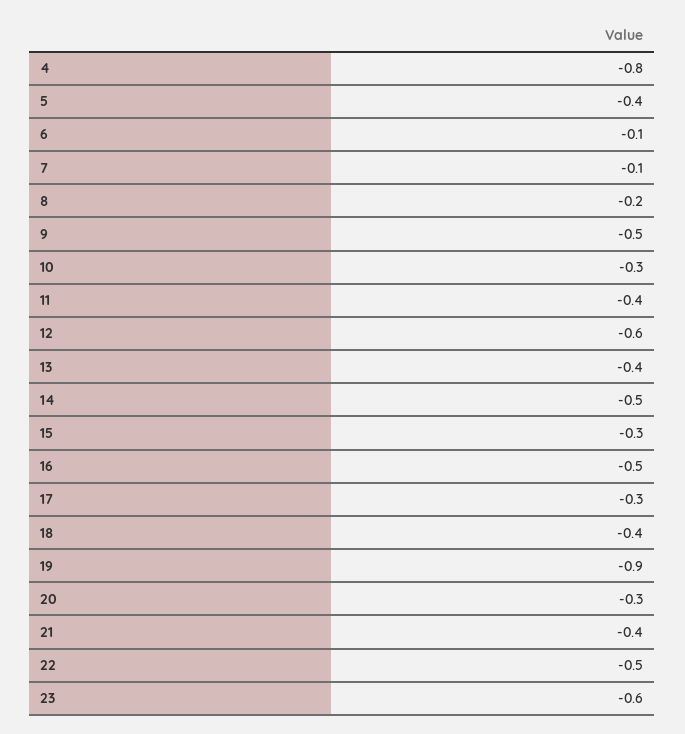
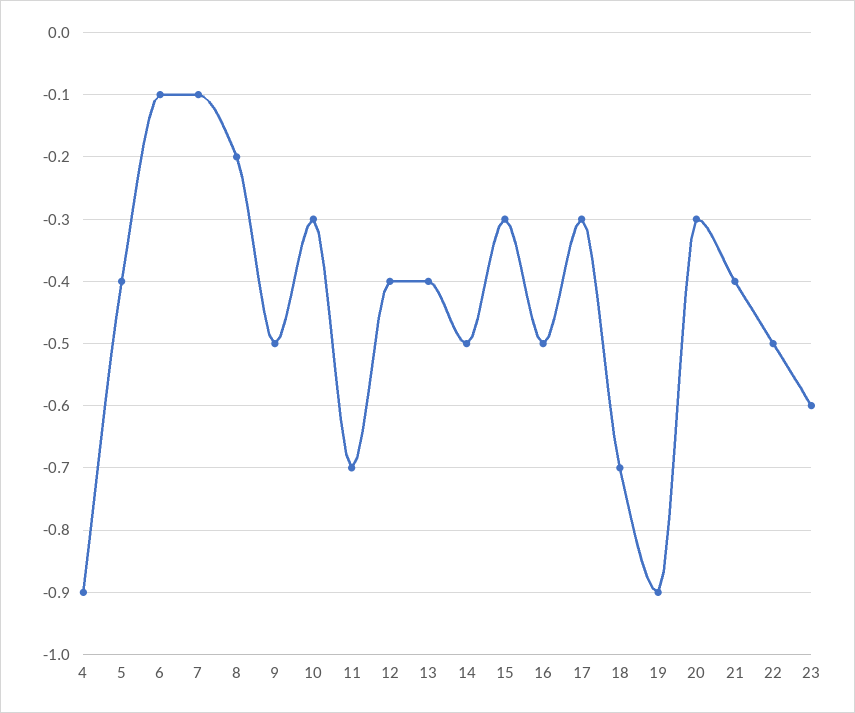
  {
-   "4": -0.8,
+   "4": -0.9,
    "5": -0.4,
    "6": -0.1,
    "7": -0.1,
    "8": -0.2,
    "9": -0.5,
    "10": -0.3,
-   "11": -0.4,
+   "11": -0.7,
-   "12": -0.6,
+   "12": -0.4,
    "13": -0.4,
    "14": -0.5,
    "15": -0.3,
    "16": -0.5,
    "17": -0.3,
-   "18": -0.4,
+   "18": -0.7,
    "19": -0.9,
    "20": -0.3,
    "21": -0.4,
    "22": -0.5,
    "23": -0.6
  }

